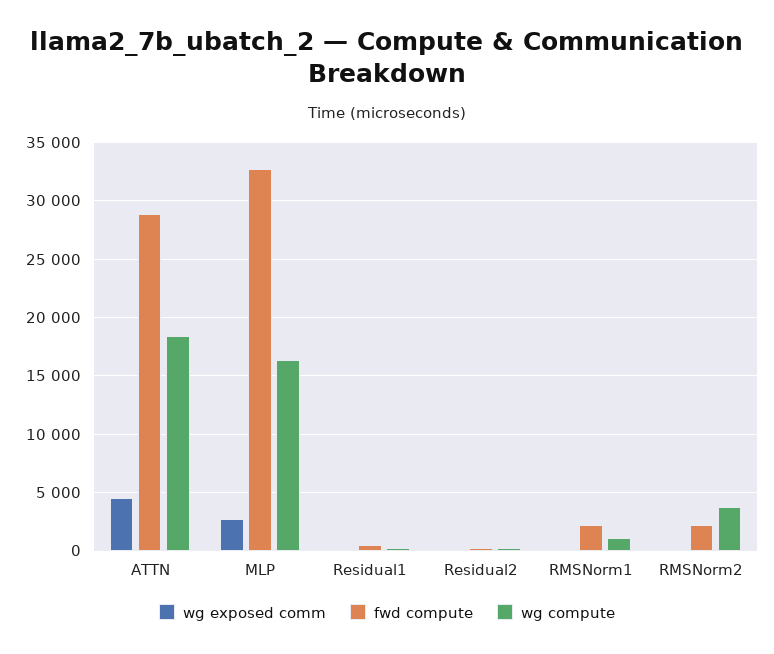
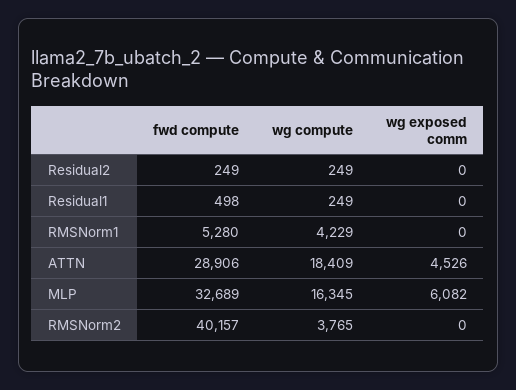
  {
    "wg exposed comm": {
      "ATTN": 4526,
-     "MLP": 3000,
+     "MLP": 6082,
      "Residual1": 0,
      "Residual2": 0,
      "RMSNorm1": 0,
      "RMSNorm2": 0
    },
    "fwd compute": {
      "ATTN": 28906,
      "MLP": 32689,
      "Residual1": 498,
      "Residual2": 249,
-     "RMSNorm1": 2000,
+     "RMSNorm1": 5280,
-     "RMSNorm2": 2000
+     "RMSNorm2": 40157
    },
    "wg compute": {
      "ATTN": 18409,
      "MLP": 16345,
      "Residual1": 249,
      "Residual2": 249,
-     "RMSNorm1": 1000,
+     "RMSNorm1": 4229,
      "RMSNorm2": 3765
    }
  }

